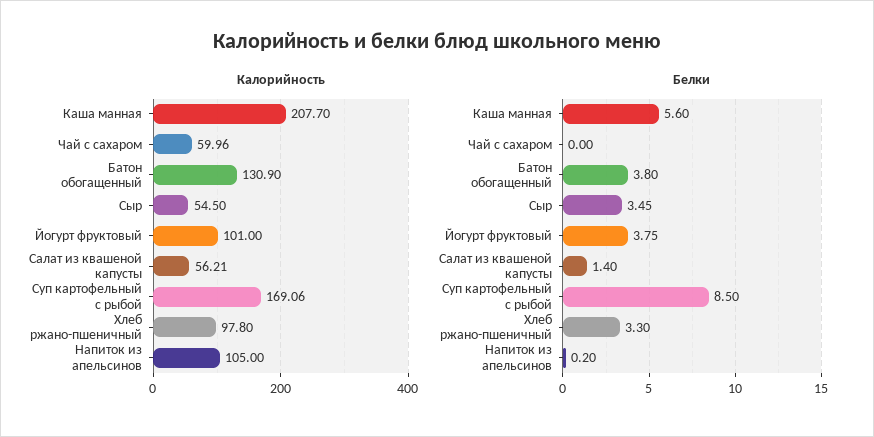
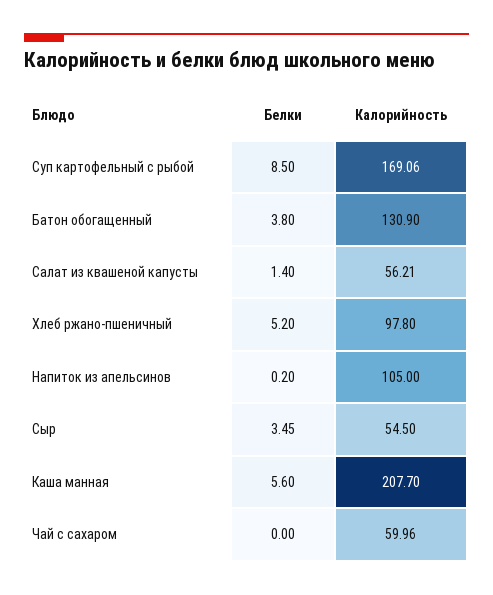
  {
    "Калорийность": {
      "Каша манная": 207.7,
      "Чай с сахаром": 59.96,
      "Батон обогащенный": 130.9,
      "Сыр": 54.5,
-     "Йогурт фруктовый": 101,
      "Салат из квашеной капусты": 56.21,
      "Суп картофельный с рыбой": 169.06,
      "Хлеб ржано-пшеничный": 97.8,
      "Напиток из апельсинов": 105
    },
    "Белки": {
      "Каша манная": 5.6,
      "Чай с сахаром": 0,
      "Батон обогащенный": 3.8,
      "Сыр": 3.45,
-     "Йогурт фруктовый": 3.75,
      "Салат из квашеной капусты": 1.4,
      "Суп картофельный с рыбой": 8.5,
-     "Хлеб ржано-пшеничный": 3.3,
+     "Хлеб ржано-пшеничный": 5.2,
      "Напиток из апельсинов": 0.2
    }
  }

